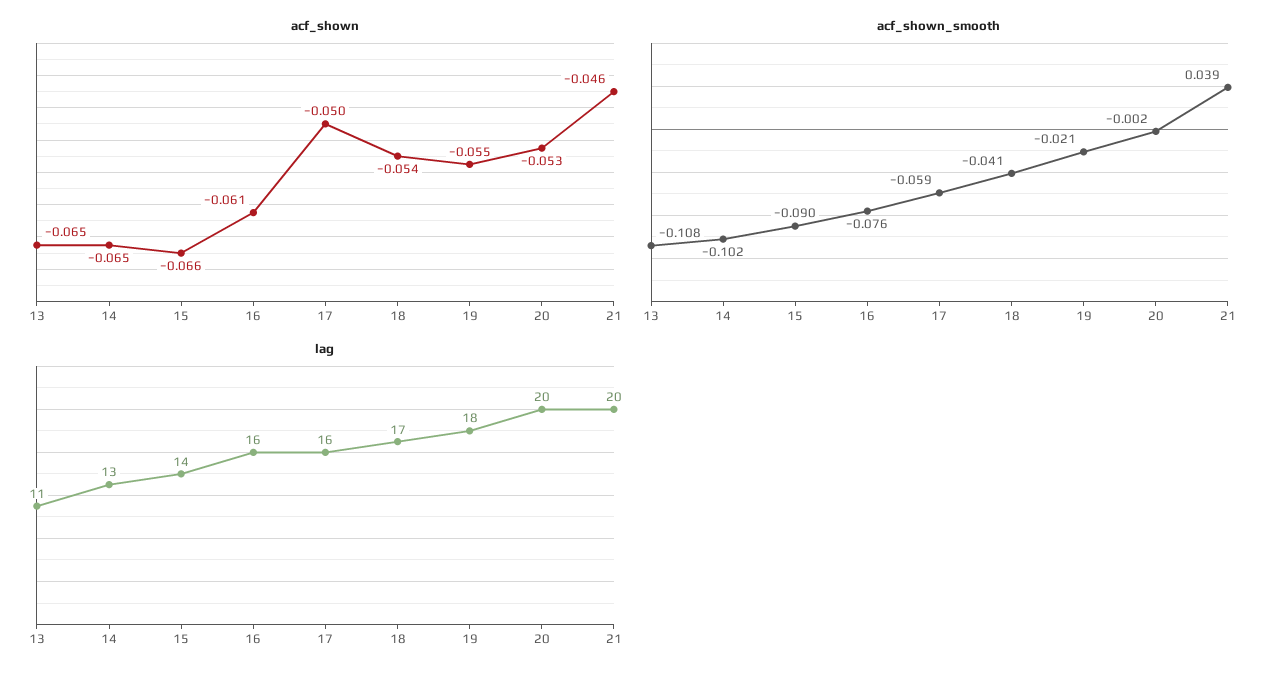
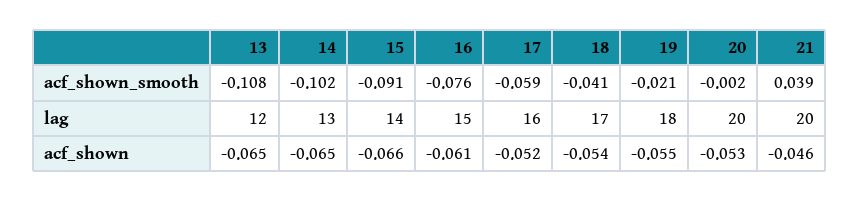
  {
    "acf_shown": {
      "13": -0.065,
      "14": -0.065,
      "15": -0.066,
      "16": -0.061,
-     "17": -0.05,
+     "17": -0.052,
      "18": -0.054,
      "19": -0.055,
      "20": -0.053,
      "21": -0.046
    },
    "acf_shown_smooth": {
      "13": -0.108,
      "14": -0.102,
-     "15": -0.09,
+     "15": -0.091,
      "16": -0.076,
      "17": -0.059,
      "18": -0.041,
      "19": -0.021,
      "20": -0.002,
      "21": 0.039
    },
    "lag": {
-     "13": 11,
+     "13": 12,
      "14": 13,
      "15": 14,
-     "16": 16,
+     "16": 15,
      "17": 16,
      "18": 17,
      "19": 18,
      "20": 20,
      "21": 20
    }
  }

